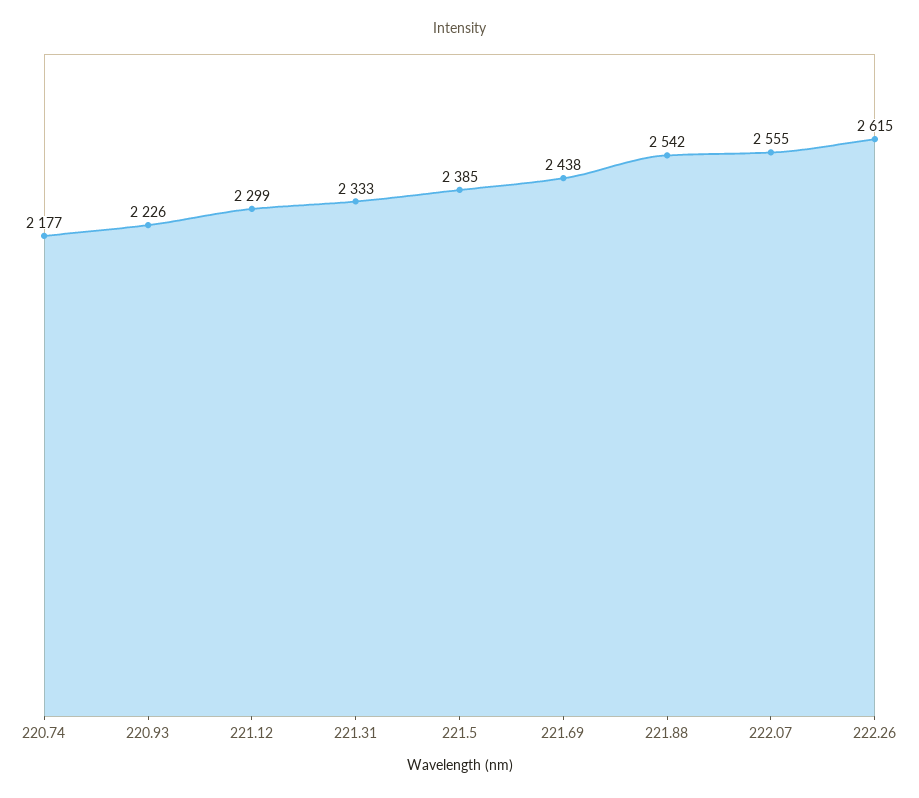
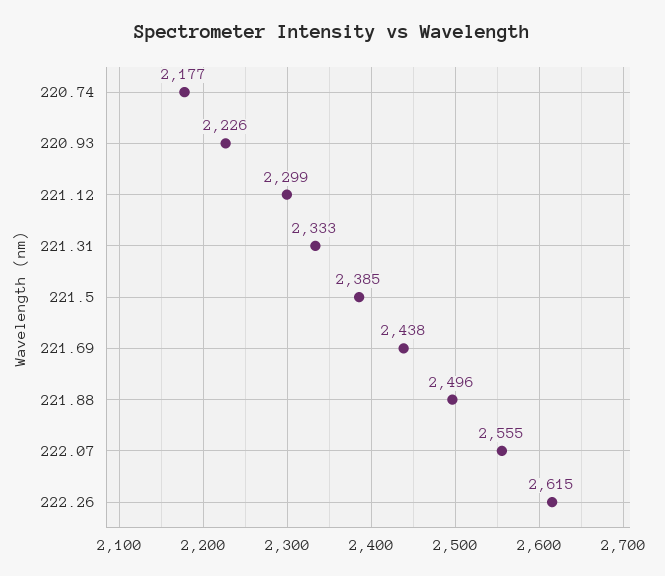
  {
    "220.74": 2177,
    "220.93": 2226,
    "221.12": 2299,
    "221.31": 2333,
    "221.5": 2385,
    "221.69": 2438,
-   "221.88": 2542,
+   "221.88": 2496,
    "222.07": 2555,
    "222.26": 2615
  }

